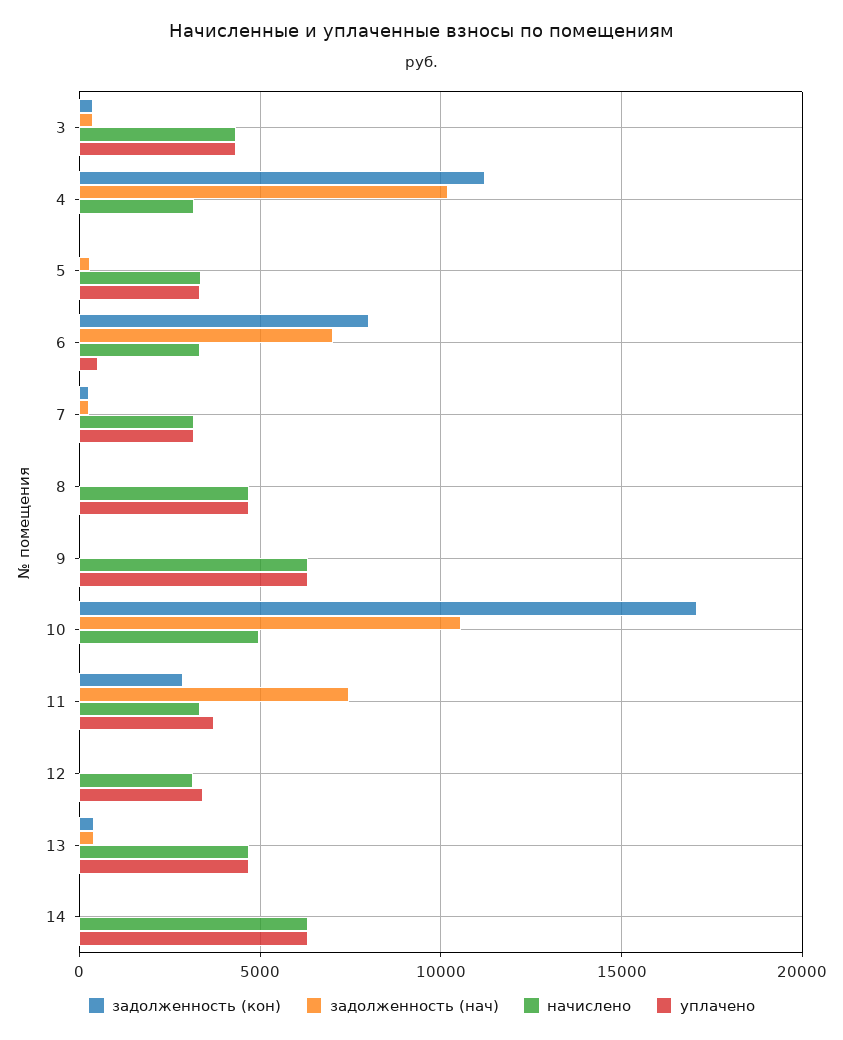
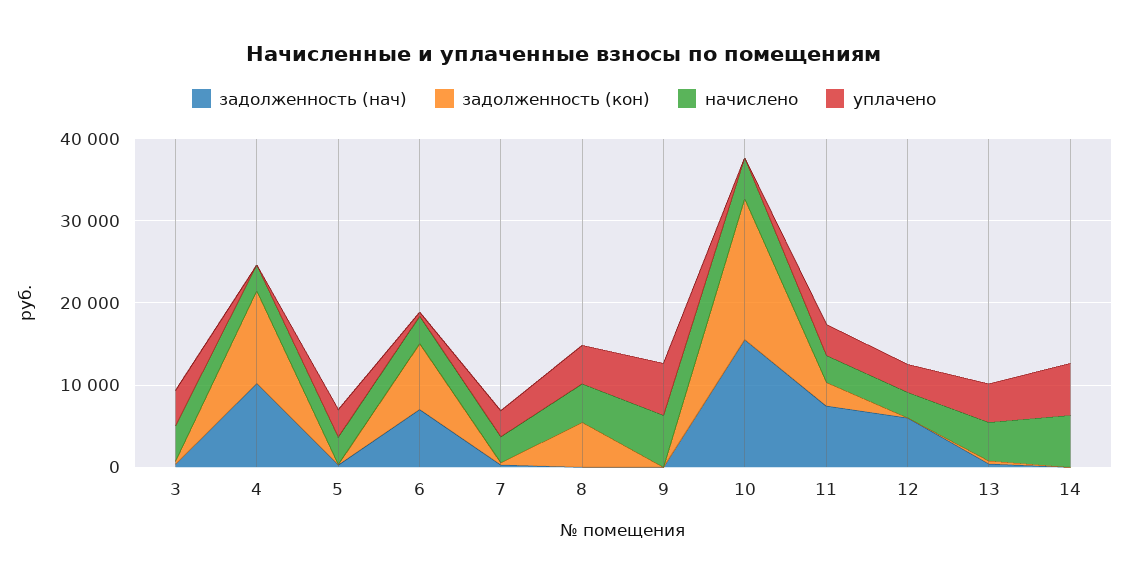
  {
    "задолженность (кон)": {
      "3": 500,
      "4": 11000,
      "5": 0,
      "6": 8000,
      "7": 500,
-     "8": 0,
+     "8": 6000,
      "9": 0,
      "10": 17000,
      "11": 3000,
      "12": 0,
      "13": 500,
      "14": 0
    },
    "задолженность (нач)": {
      "3": 500,
      "4": 10000,
      "5": 500,
      "6": 7000,
      "7": 500,
      "8": 0,
      "9": 0,
-     "10": 10500,
+     "10": 16000,
      "11": 7500,
-     "12": 0,
+     "12": 6000,
      "13": 500,
      "14": 0
    },
    "начислено": {
      "3": 4500,
      "4": 3000,
      "5": 3500,
      "6": 3500,
      "7": 3000,
      "8": 4500,
      "9": 6500,
      "10": 5000,
      "11": 3500,
      "12": 3000,
      "13": 4500,
      "14": 6500
    },
    "уплачено": {
      "3": 4500,
      "4": 0,
      "5": 3500,
      "6": 500,
      "7": 3000,
      "8": 4500,
      "9": 6500,
      "10": 0,
      "11": 3500,
      "12": 3500,
      "13": 4500,
      "14": 6500
    }
  }

